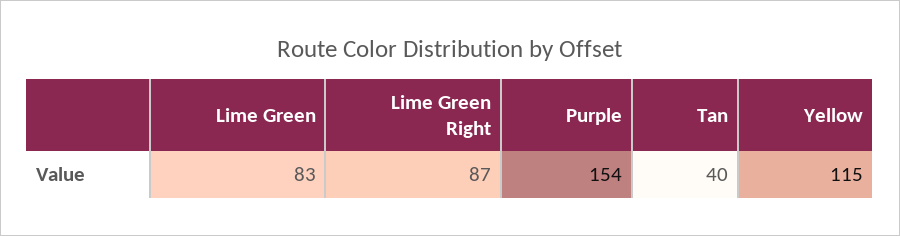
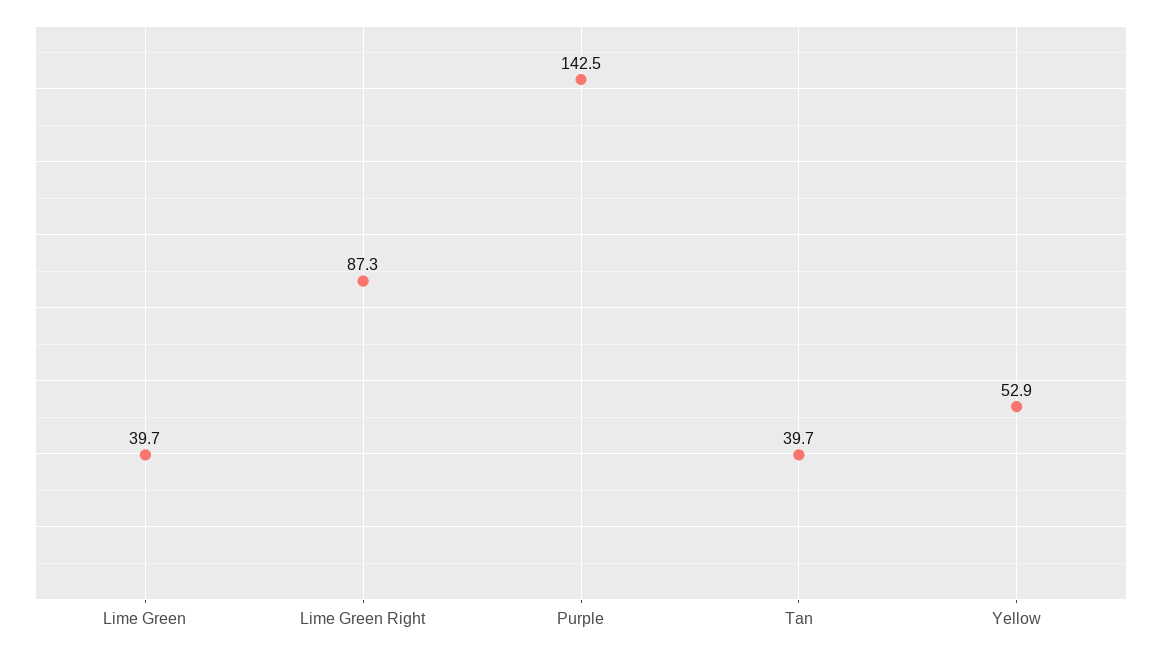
  {
-   "Lime Green": 83,
+   "Lime Green": 39.7,
    "Lime Green Right": 87.3,
-   "Purple": 154,
+   "Purple": 142.5,
    "Tan": 39.7,
-   "Yellow": 115
+   "Yellow": 52.9
  }

